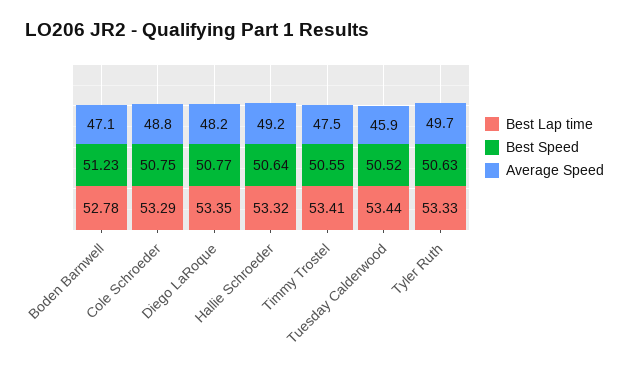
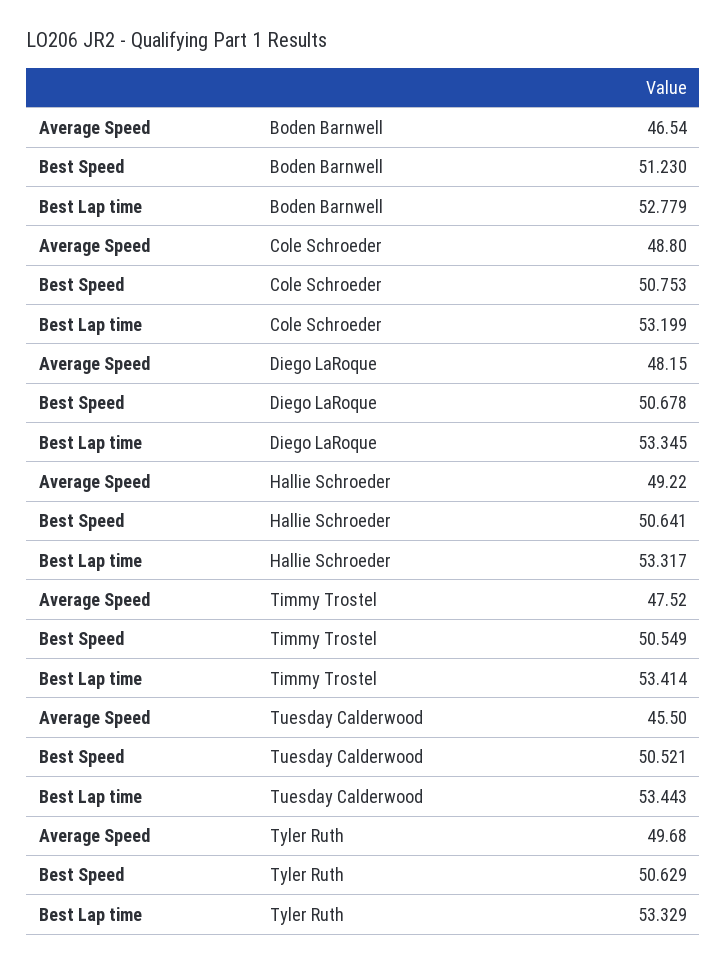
  {
    "Best Lap time": {
      "Boden Barnwell": 52.779,
-     "Cole Schroeder": 53.29,
+     "Cole Schroeder": 53.199,
      "Diego LaRoque": 53.345,
      "Hallie Schroeder": 53.317,
      "Timmy Trostel": 53.414,
      "Tuesday Calderwood": 53.443,
      "Tyler Ruth": 53.329
    },
    "Best Speed": {
      "Boden Barnwell": 51.23,
      "Cole Schroeder": 50.753,
-     "Diego LaRoque": 50.77,
+     "Diego LaRoque": 50.678,
      "Hallie Schroeder": 50.641,
      "Timmy Trostel": 50.549,
      "Tuesday Calderwood": 50.521,
      "Tyler Ruth": 50.629
    },
    "Average Speed": {
-     "Boden Barnwell": 47.1,
+     "Boden Barnwell": 46.54,
      "Cole Schroeder": 48.8,
      "Diego LaRoque": 48.15,
      "Hallie Schroeder": 49.22,
      "Timmy Trostel": 47.52,
-     "Tuesday Calderwood": 45.9,
+     "Tuesday Calderwood": 45.5,
      "Tyler Ruth": 49.68
    }
  }

